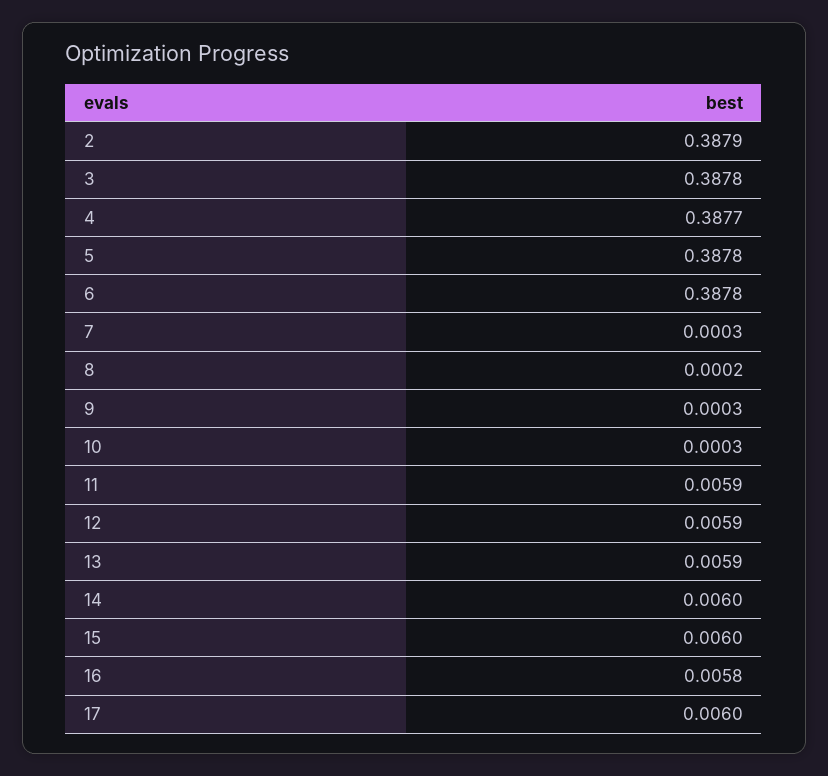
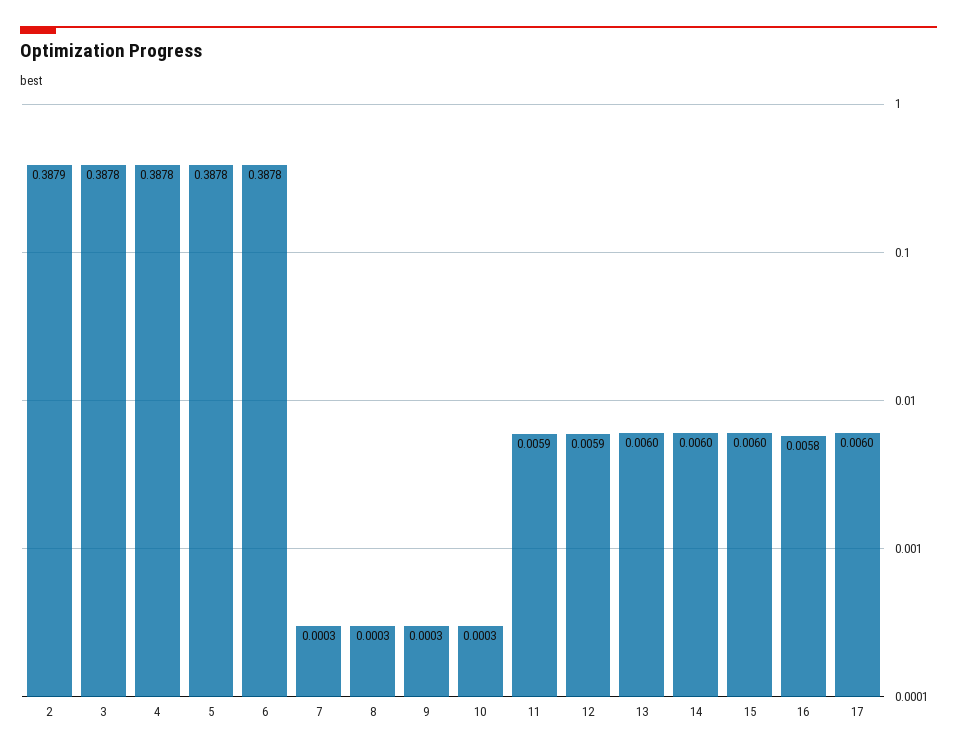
  {
    "2": 0.3879,
    "3": 0.3878,
-   "4": 0.3877,
+   "4": 0.3878,
    "5": 0.3878,
    "6": 0.3878,
    "7": 0.0003,
-   "8": 0.0002,
+   "8": 0.0003,
    "9": 0.0003,
    "10": 0.0003,
    "11": 0.0059,
    "12": 0.0059,
-   "13": 0.0059,
+   "13": 0.006,
    "14": 0.006,
    "15": 0.006,
    "16": 0.0058,
    "17": 0.006
  }

